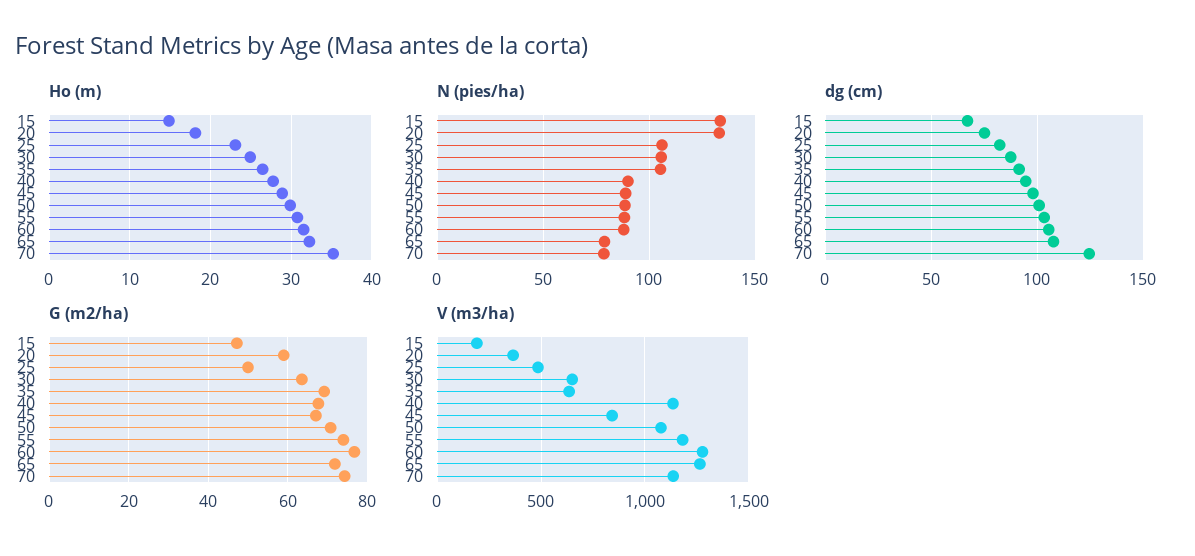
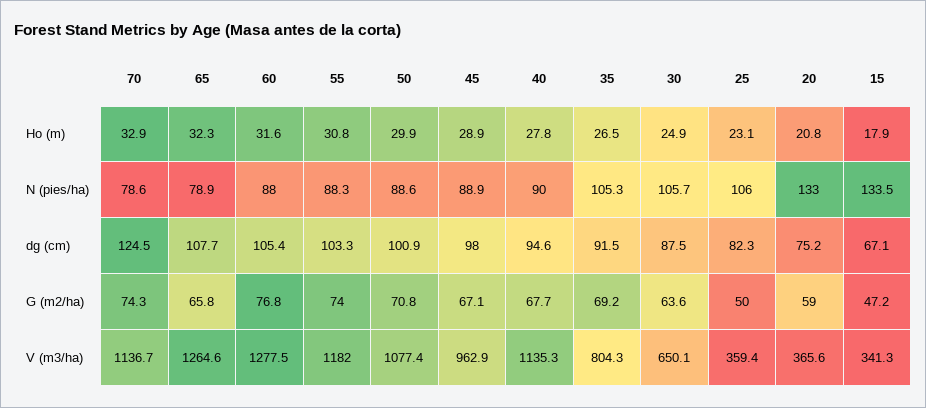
  {
    "Ho (m)": {
-     "15": 15,
+     "15": 17.9,
-     "20": 18,
+     "20": 20.8,
      "25": 23.1,
      "30": 24.9,
      "35": 26.5,
      "40": 27.8,
      "45": 28.9,
      "50": 29.9,
      "55": 30.8,
      "60": 31.6,
      "65": 32.3,
-     "70": 35
+     "70": 32.9
    },
    "N (pies/ha)": {
      "15": 133.5,
      "20": 133,
      "25": 106,
      "30": 105.7,
      "35": 105.3,
      "40": 90,
      "45": 88.9,
      "50": 88.6,
      "55": 88.3,
      "60": 88,
      "65": 78.9,
      "70": 78.6
    },
    "dg (cm)": {
      "15": 67.1,
      "20": 75.2,
      "25": 82.3,
      "30": 87.5,
      "35": 91.5,
      "40": 94.6,
      "45": 98,
      "50": 100.9,
      "55": 103.3,
      "60": 105.4,
      "65": 107.7,
      "70": 124.5
    },
    "G (m2/ha)": {
      "15": 47.2,
      "20": 59,
      "25": 50,
      "30": 63.6,
      "35": 69.2,
      "40": 67.7,
      "45": 67.1,
      "50": 70.8,
      "55": 74,
      "60": 76.8,
-     "65": 72,
+     "65": 65.8,
      "70": 74.3
    },
    "V (m3/ha)": {
-     "15": 200,
+     "15": 341.3,
      "20": 365.6,
-     "25": 500,
+     "25": 359.4,
      "30": 650.1,
-     "35": 650,
+     "35": 804.3,
      "40": 1135.3,
-     "45": 850,
+     "45": 962.9,
      "50": 1077.4,
      "55": 1182,
      "60": 1277.5,
      "65": 1264.6,
      "70": 1136.7
    }
  }

